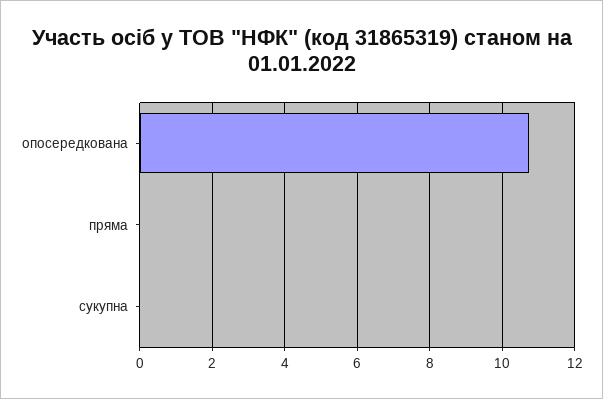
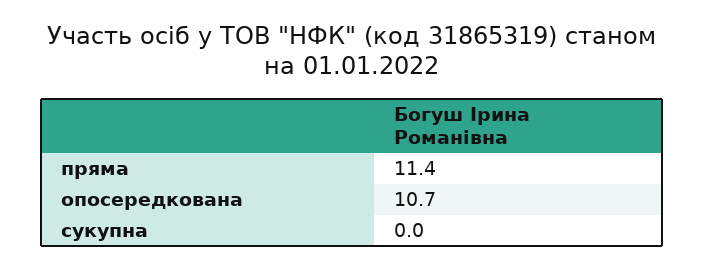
  {
    "опосередкована": 10.7,
-   "пряма": 0,
+   "пряма": 11.4,
    "сукупна": 0
  }

